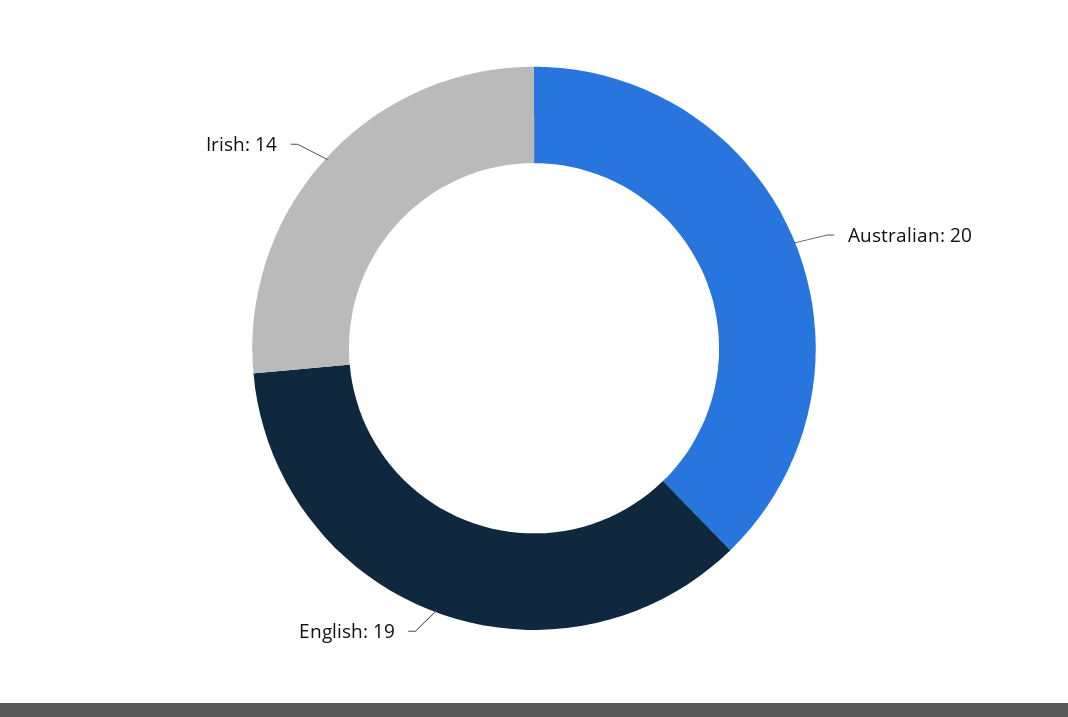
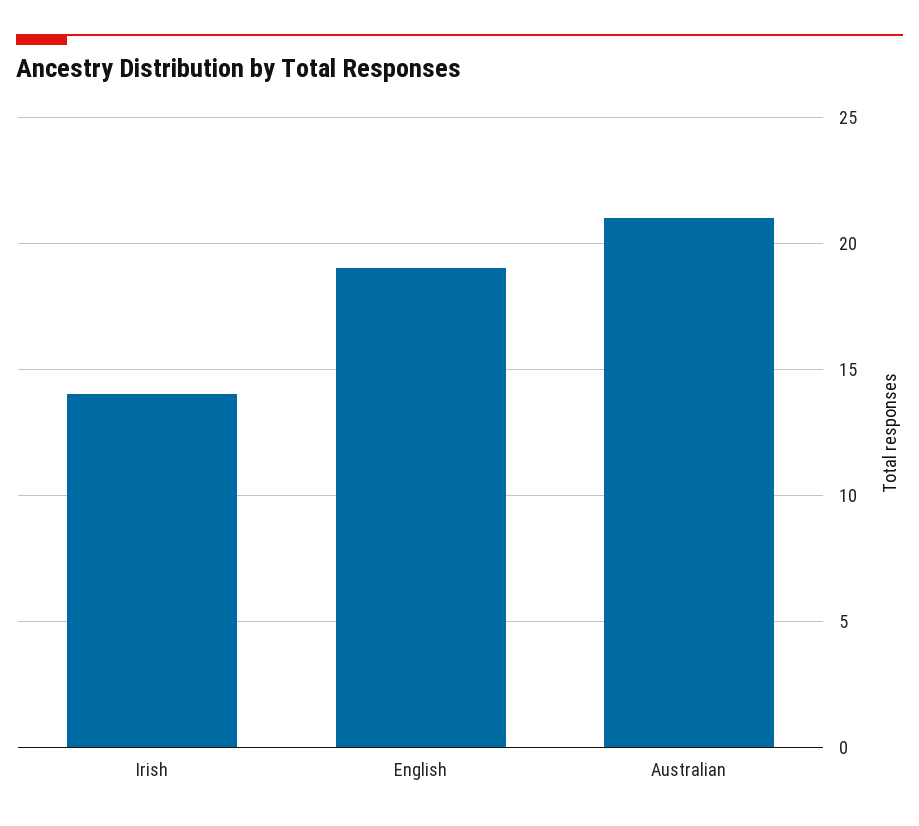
  {
-   "Australian": 20,
+   "Australian": 21,
    "English": 19,
    "Irish": 14
  }

